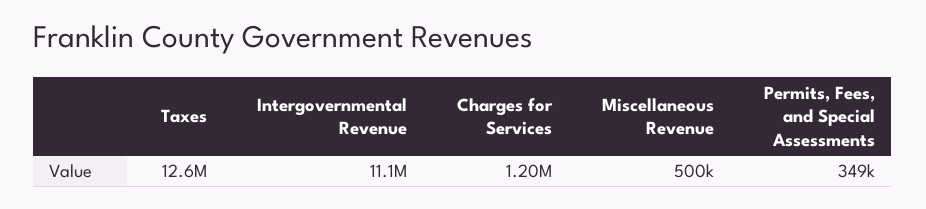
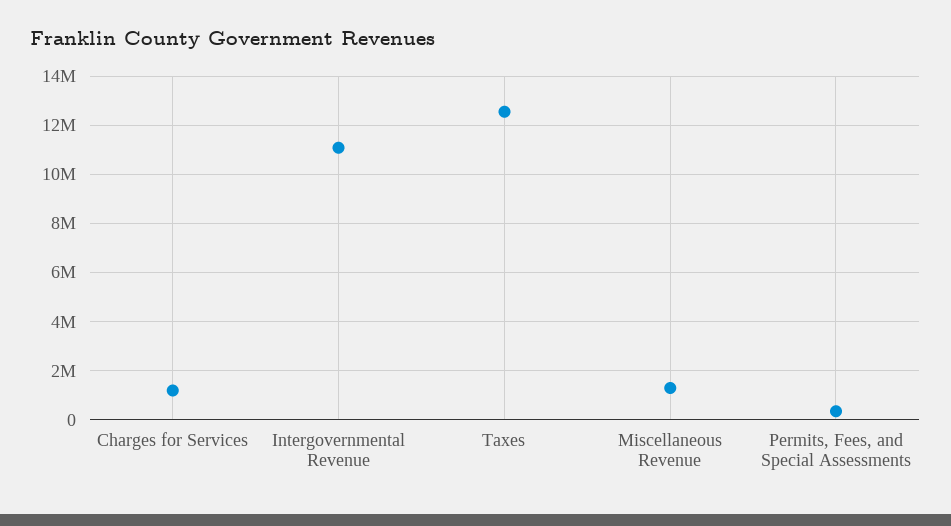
  {
    "Taxes": 12600000,
    "Intergovernmental Revenue": 11100000,
    "Charges for Services": 1200000,
-   "Miscellaneous Revenue": 500000,
+   "Miscellaneous Revenue": 1250000,
    "Permits, Fees, and Special Assessments": 349000
  }

